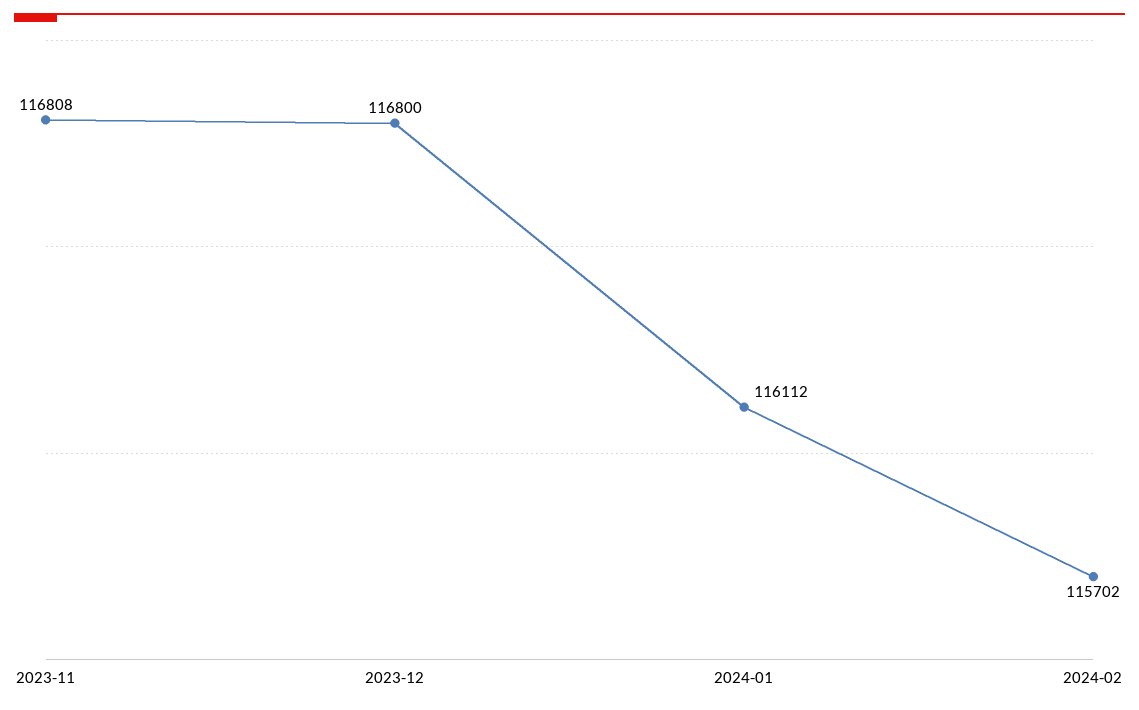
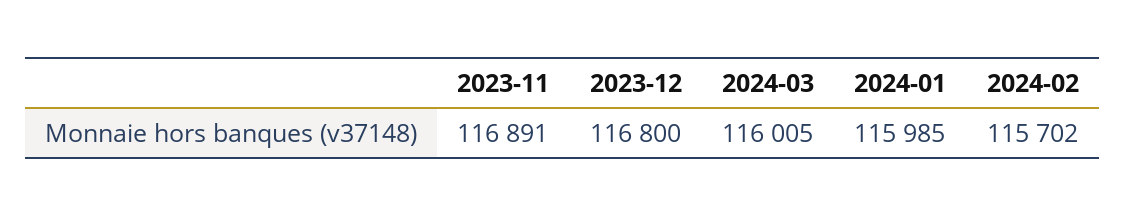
  {
-   "2023-11": 116808,
+   "2023-11": 116891,
    "2023-12": 116800,
-   "2024-01": 116112,
+   "2024-01": 115985,
-   "2024-02": 115702
+   "2024-02": 115702,
+   "2024-03": 116005
  }

